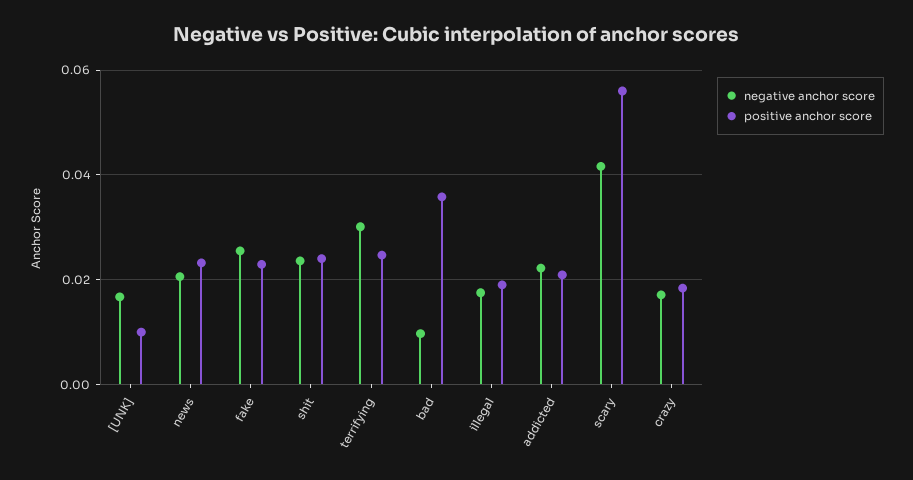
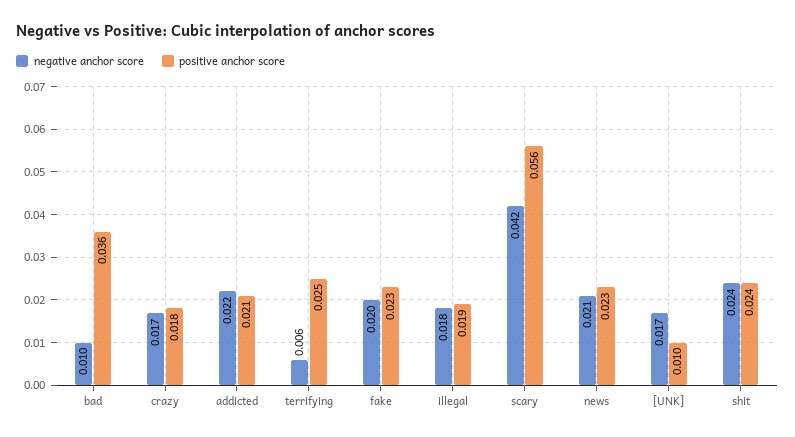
  {
    "negative anchor score": {
      "[UNK]": 0.017,
      "news": 0.021,
-     "fake": 0.026,
+     "fake": 0.02,
      "shit": 0.024,
-     "terrifying": 0.03,
+     "terrifying": 0.006,
      "bad": 0.01,
      "illegal": 0.018,
      "addicted": 0.022,
      "scary": 0.042,
      "crazy": 0.017
    },
    "positive anchor score": {
      "[UNK]": 0.01,
      "news": 0.023,
      "fake": 0.023,
      "shit": 0.024,
      "terrifying": 0.025,
      "bad": 0.036,
      "illegal": 0.019,
      "addicted": 0.021,
      "scary": 0.056,
      "crazy": 0.018
    }
  }

